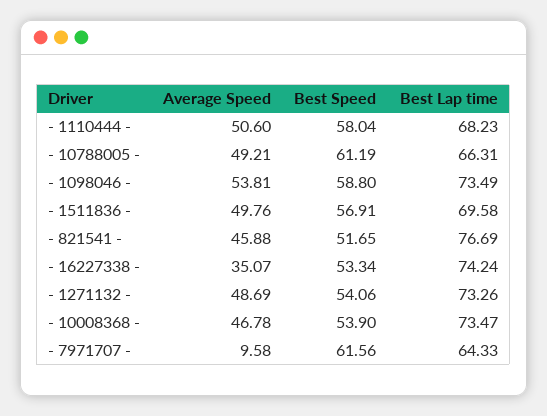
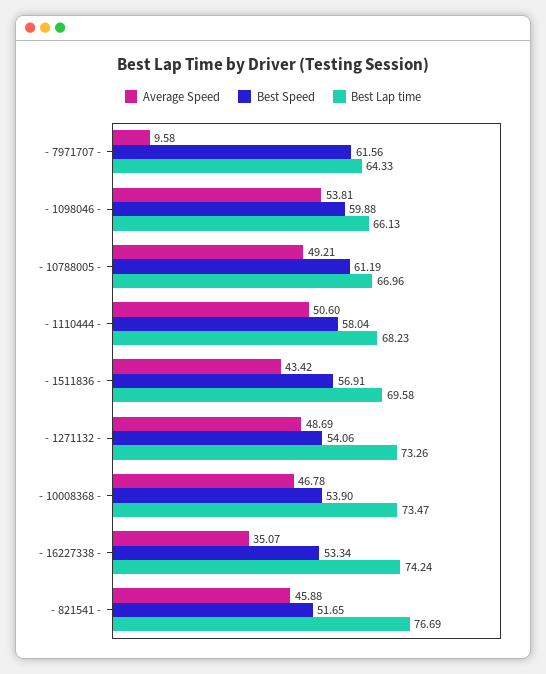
  {
    "Average Speed": {
      "- 1110444 -": 50.6,
      "- 10788005 -": 49.21,
      "- 1098046 -": 53.81,
-     "- 1511836 -": 49.76,
+     "- 1511836 -": 43.42,
      "- 821541 -": 45.88,
      "- 16227338 -": 35.07,
      "- 1271132 -": 48.69,
      "- 10008368 -": 46.78,
      "- 7971707 -": 9.58
    },
    "Best Speed": {
      "- 1110444 -": 58.04,
      "- 10788005 -": 61.19,
-     "- 1098046 -": 58.8,
+     "- 1098046 -": 59.88,
      "- 1511836 -": 56.91,
      "- 821541 -": 51.65,
      "- 16227338 -": 53.34,
      "- 1271132 -": 54.06,
      "- 10008368 -": 53.9,
      "- 7971707 -": 61.56
    },
    "Best Lap time": {
      "- 1110444 -": 68.23,
-     "- 10788005 -": 66.31,
+     "- 10788005 -": 66.96,
-     "- 1098046 -": 73.49,
+     "- 1098046 -": 66.13,
      "- 1511836 -": 69.58,
      "- 821541 -": 76.69,
      "- 16227338 -": 74.24,
      "- 1271132 -": 73.26,
      "- 10008368 -": 73.47,
      "- 7971707 -": 64.33
    }
  }

